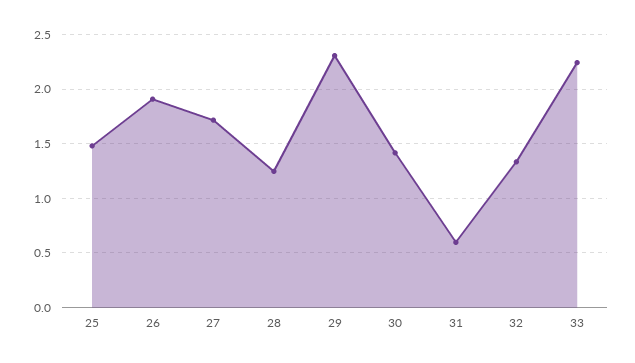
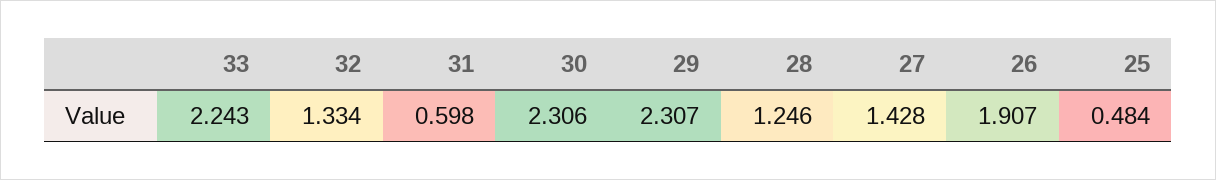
  {
-   "25": 1.5,
+   "25": 0.484,
    "26": 1.907,
-   "27": 1.7,
+   "27": 1.428,
    "28": 1.246,
    "29": 2.307,
-   "30": 1.4,
+   "30": 2.306,
    "31": 0.598,
    "32": 1.334,
    "33": 2.243
  }

